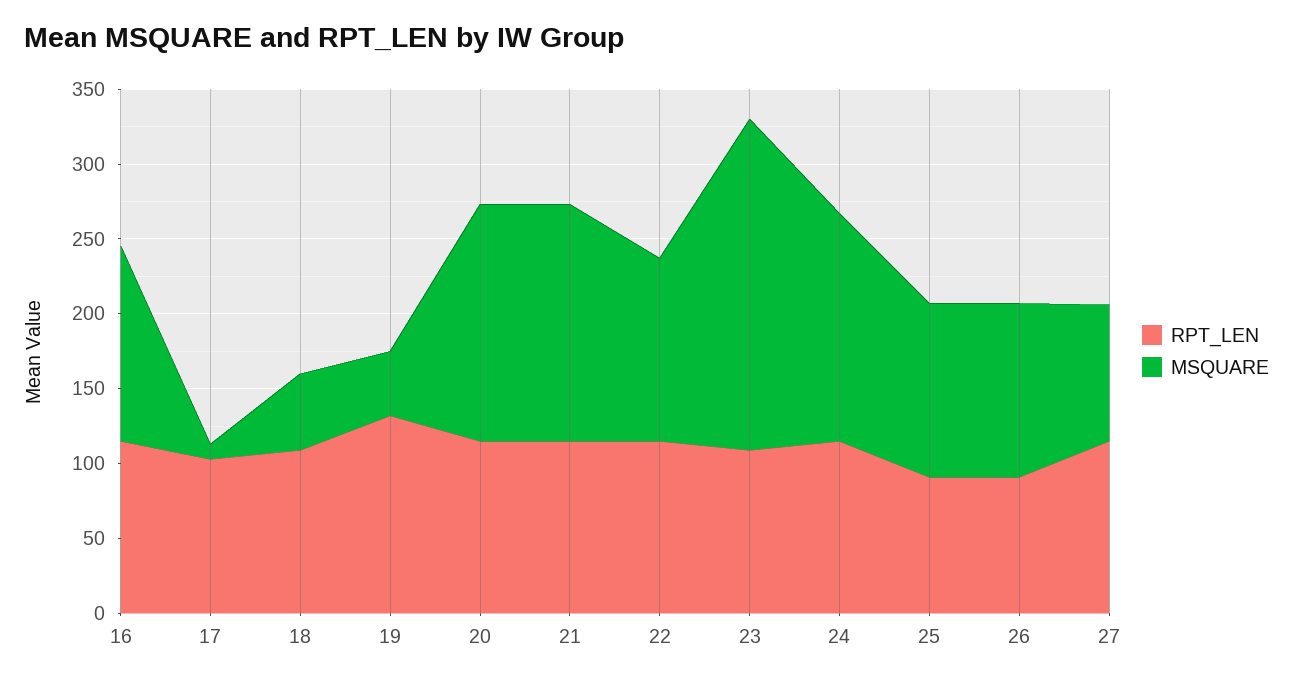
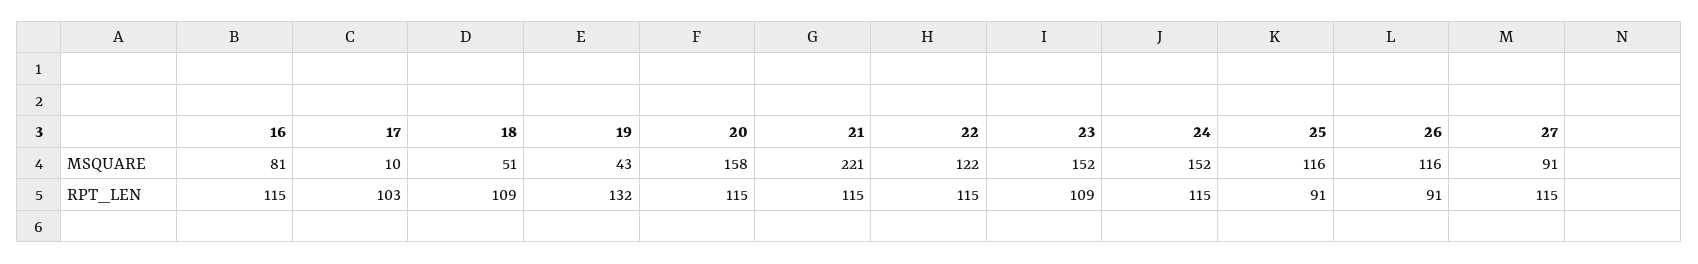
  {
    "RPT_LEN": {
      "16": 115,
      "17": 103,
      "18": 109,
      "19": 132,
      "20": 115,
      "21": 115,
      "22": 115,
      "23": 109,
      "24": 115,
      "25": 91,
      "26": 91,
      "27": 115
    },
    "MSQUARE": {
-     "16": 130,
+     "16": 81,
      "17": 10,
      "18": 51,
      "19": 43,
      "20": 158,
-     "21": 160,
+     "21": 221,
      "22": 122,
-     "23": 220,
+     "23": 152,
      "24": 152,
      "25": 116,
      "26": 116,
      "27": 91
    }
  }

